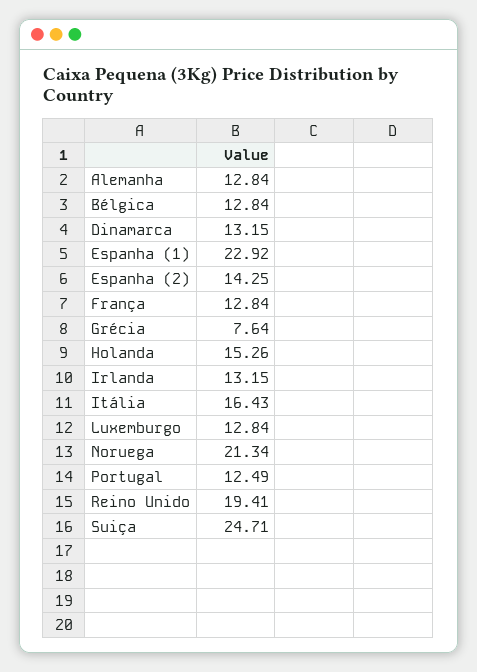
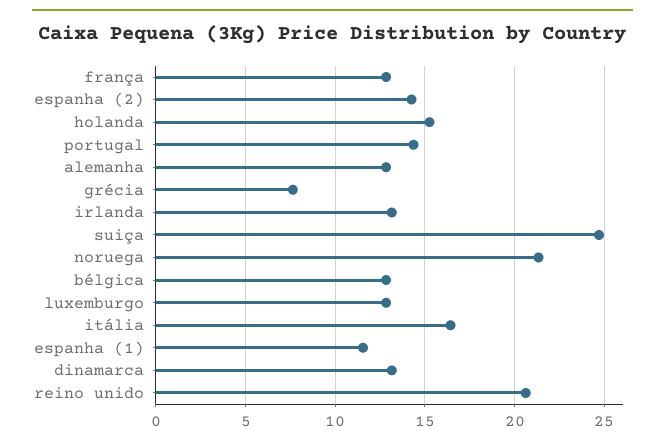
  {
    "Alemanha": 12.84,
    "Bélgica": 12.84,
    "Dinamarca": 13.15,
-   "Espanha (1)": 22.92,
+   "Espanha (1)": 11.5,
    "Espanha (2)": 14.25,
    "França": 12.84,
    "Grécia": 7.64,
    "Holanda": 15.26,
    "Irlanda": 13.15,
    "Itália": 16.43,
    "Luxemburgo": 12.84,
    "Noruega": 21.34,
-   "Portugal": 12.49,
+   "Portugal": 14.5,
-   "Reino Unido": 19.41,
+   "Reino Unido": 20.5,
    "Suiça": 24.71
  }

